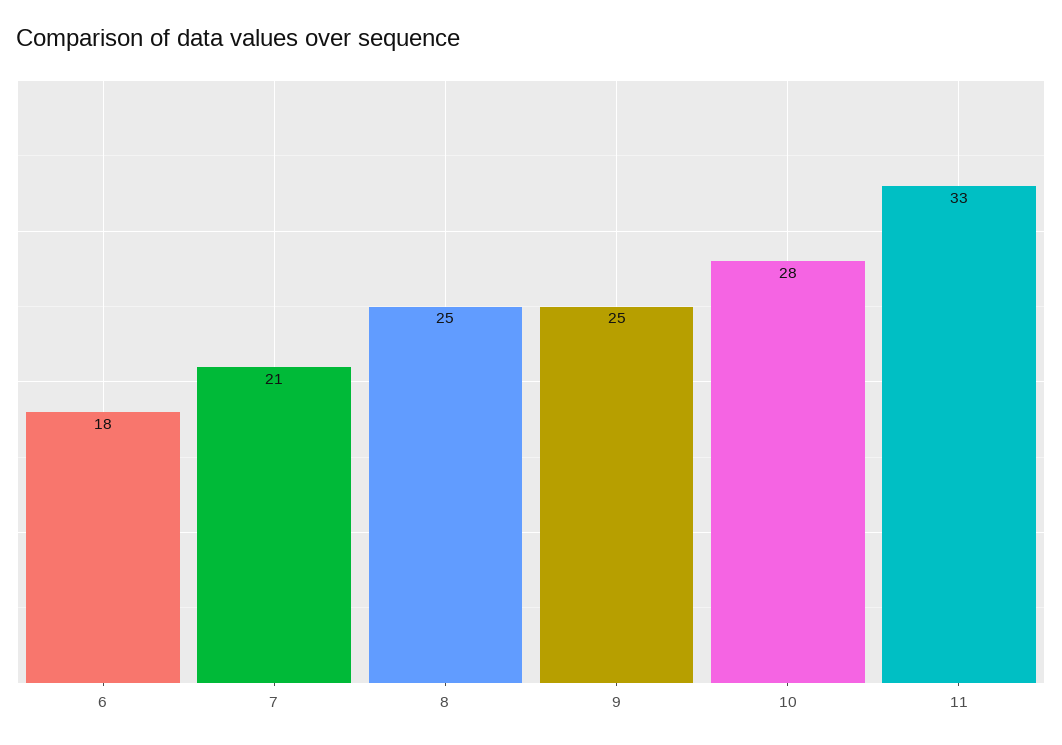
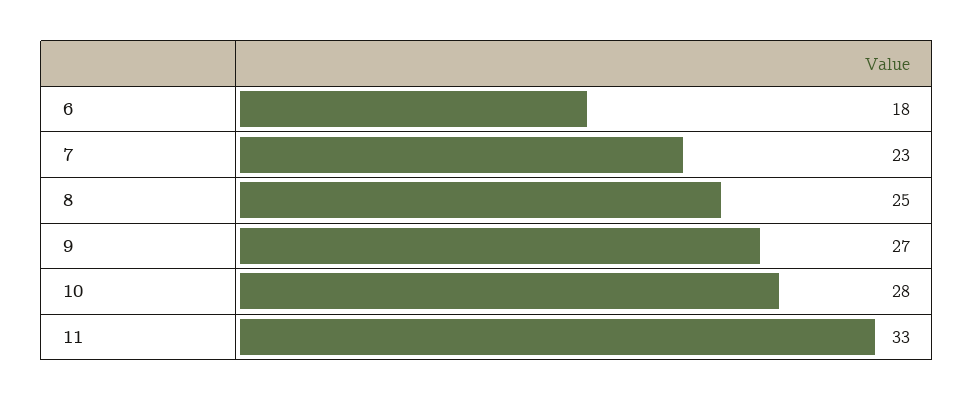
  {
    "6": 18,
-   "7": 21,
+   "7": 23,
    "8": 25,
-   "9": 25,
+   "9": 27,
    "10": 28,
    "11": 33
  }

